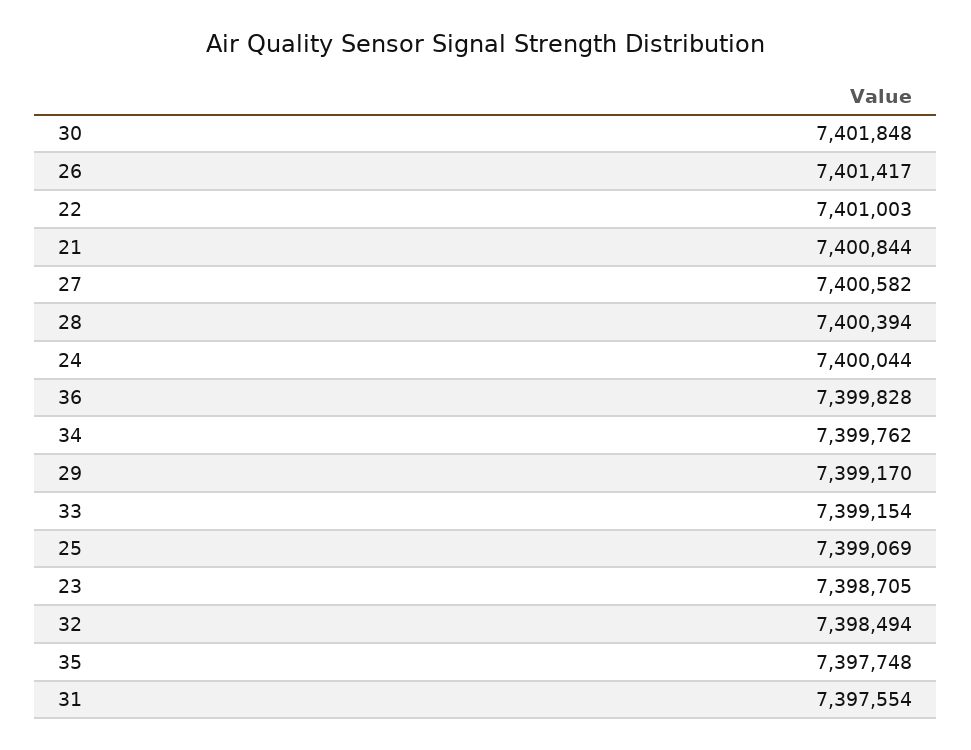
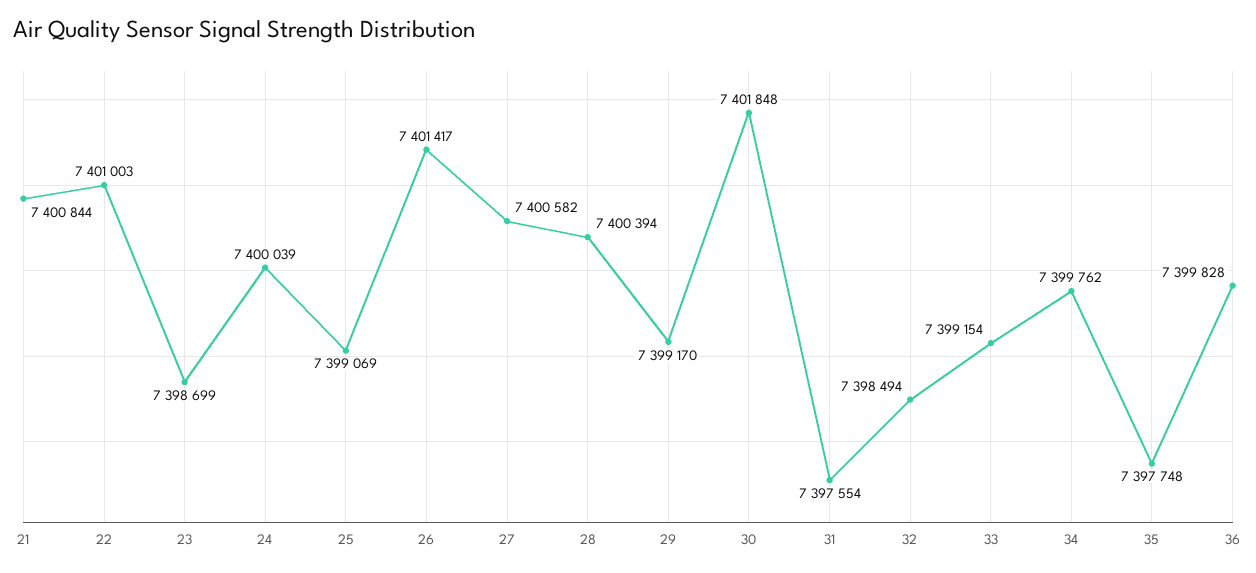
  {
    "30": 7401848,
    "26": 7401417,
    "22": 7401003,
    "21": 7400844,
    "27": 7400582,
    "28": 7400394,
-   "24": 7400044,
+   "24": 7400039,
    "36": 7399828,
    "34": 7399762,
    "29": 7399170,
    "33": 7399154,
    "25": 7399069,
-   "23": 7398705,
+   "23": 7398699,
    "32": 7398494,
    "35": 7397748,
    "31": 7397554
  }

